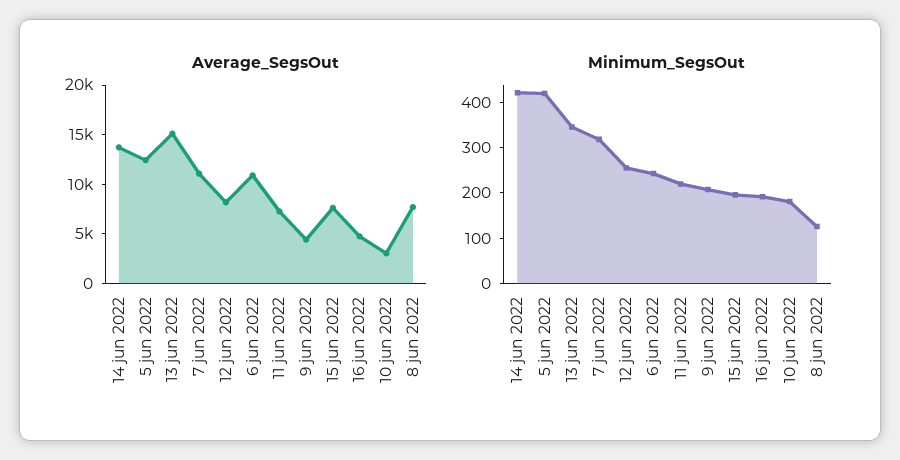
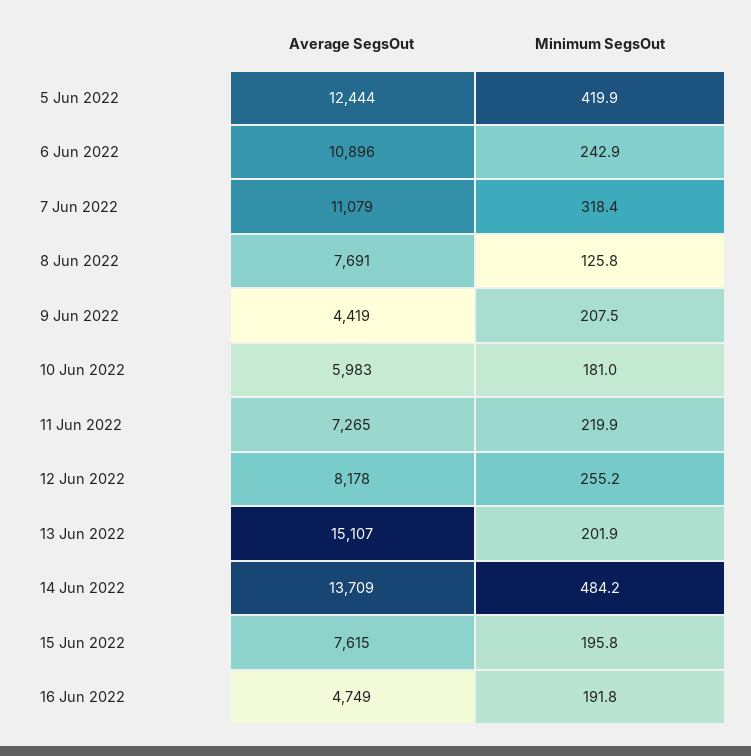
  {
    "Average_SegsOut": {
      "14 jun 2022": 13709,
      "5 jun 2022": 12444,
      "13 jun 2022": 15107,
      "7 jun 2022": 11079,
      "12 jun 2022": 8178,
      "6 jun 2022": 10896,
      "11 jun 2022": 7265,
      "9 jun 2022": 4419,
      "15 jun 2022": 7615,
      "16 jun 2022": 4749,
-     "10 jun 2022": 3000,
+     "10 jun 2022": 5983,
      "8 jun 2022": 7691
    },
    "Minimum_SegsOut": {
-     "14 jun 2022": 420,
+     "14 jun 2022": 484.2,
      "5 jun 2022": 419.9,
-     "13 jun 2022": 340,
+     "13 jun 2022": 201.9,
      "7 jun 2022": 318.4,
      "12 jun 2022": 255.2,
      "6 jun 2022": 242.9,
      "11 jun 2022": 219.9,
      "9 jun 2022": 207.5,
      "15 jun 2022": 195.8,
      "16 jun 2022": 191.8,
      "10 jun 2022": 181,
      "8 jun 2022": 125.8
    }
  }

